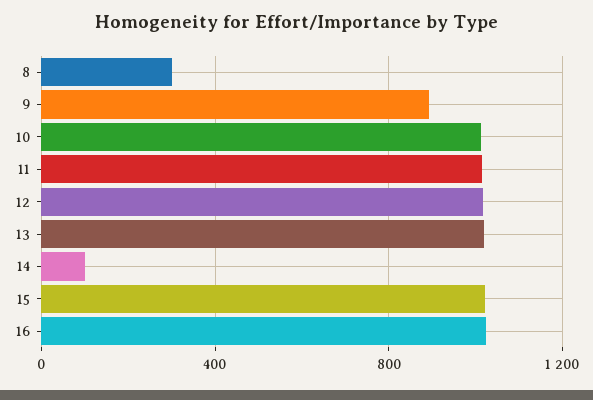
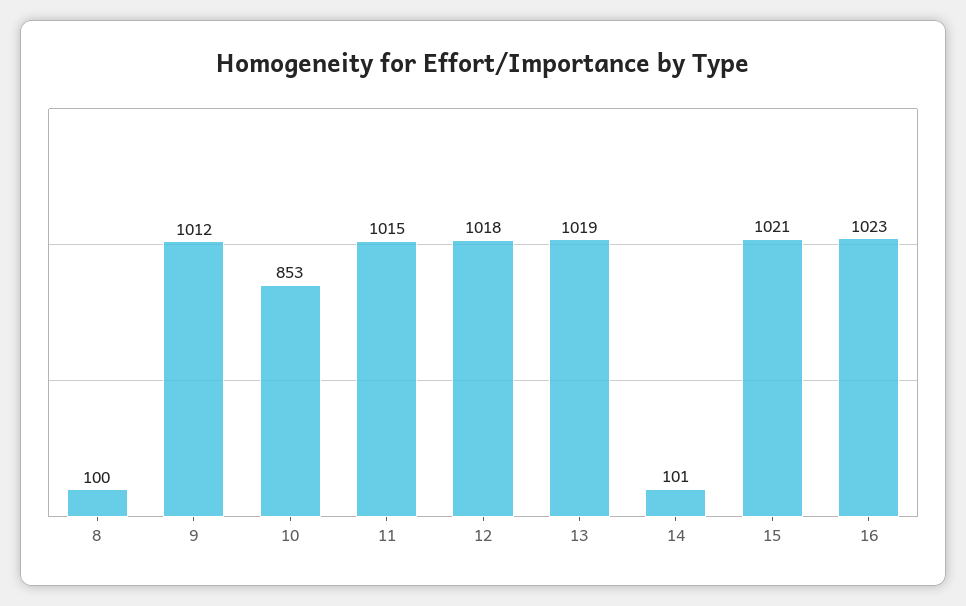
  {
-   "8": 300,
+   "8": 100,
-   "9": 900,
+   "9": 1012,
-   "10": 1000,
+   "10": 853,
    "11": 1015,
    "12": 1018,
    "13": 1019,
    "14": 101,
    "15": 1021,
    "16": 1023
  }

